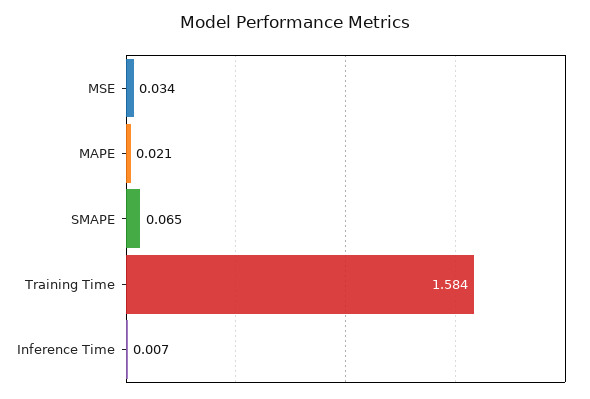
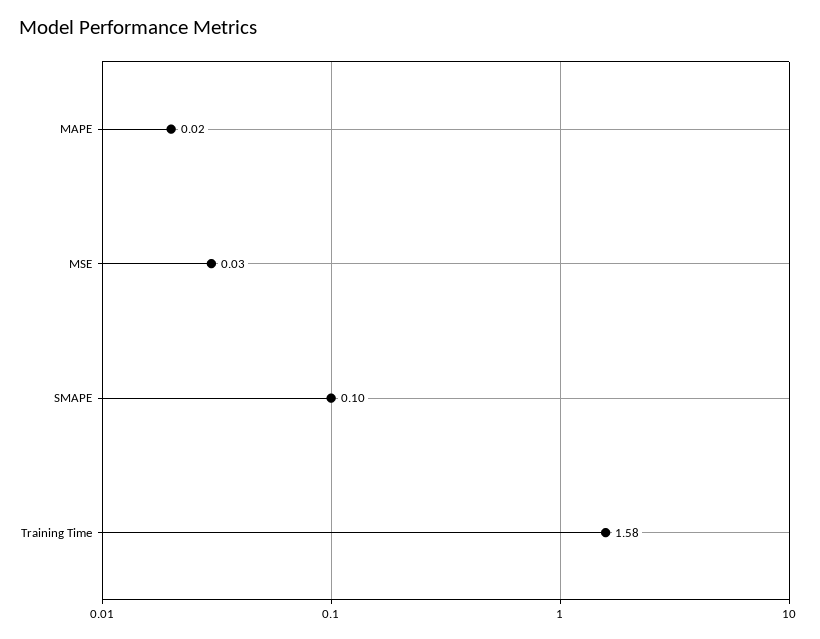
  {
    "MSE": 0.034,
    "MAPE": 0.021,
-   "SMAPE": 0.065,
+   "SMAPE": 0.1,
-   "Training Time": 1.584,
+   "Training Time": 1.584
-   "Inference Time": 0.007
  }

